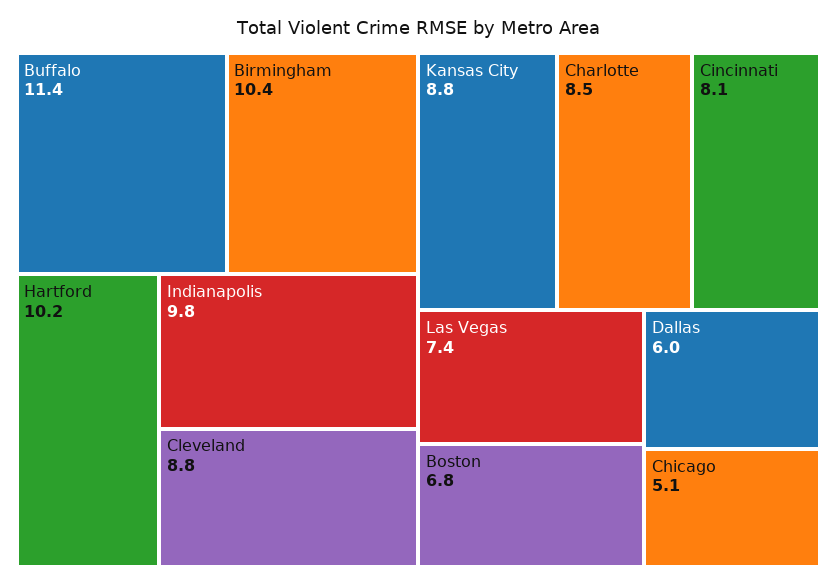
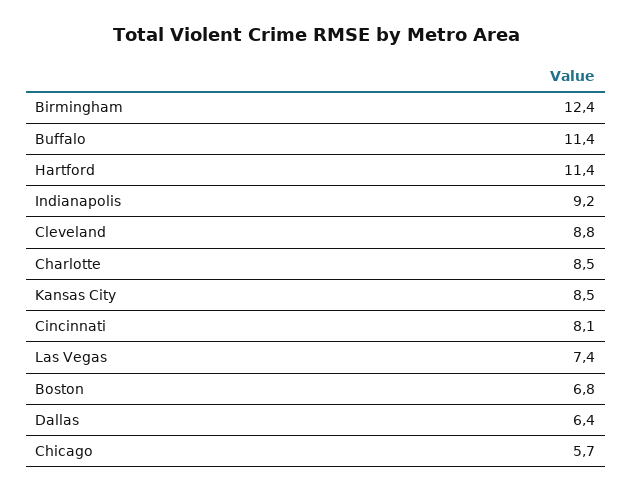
  {
    "Buffalo": 11.4,
-   "Birmingham": 10.4,
+   "Birmingham": 12.4,
-   "Hartford": 10.2,
+   "Hartford": 11.4,
-   "Indianapolis": 9.8,
+   "Indianapolis": 9.2,
    "Cleveland": 8.8,
-   "Kansas City": 8.8,
+   "Kansas City": 8.5,
    "Charlotte": 8.5,
    "Cincinnati": 8.1,
    "Las Vegas": 7.4,
    "Boston": 6.8,
-   "Dallas": 6,
+   "Dallas": 6.4,
-   "Chicago": 5.1
+   "Chicago": 5.7
  }

